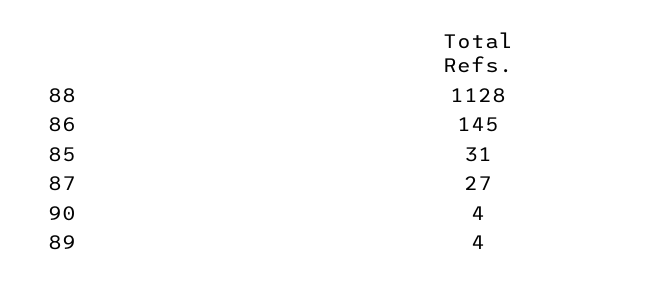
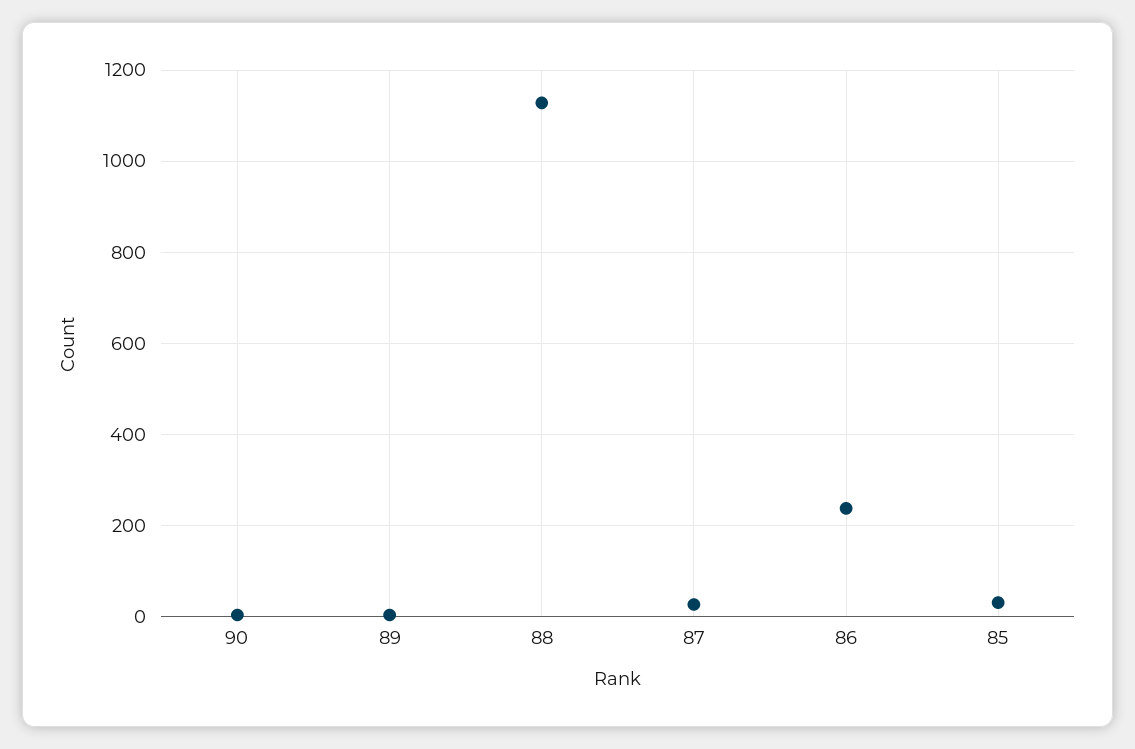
  {
    "88": 1128,
-   "86": 145,
+   "86": 240,
    "85": 31,
    "87": 27,
    "90": 4,
    "89": 4
  }

